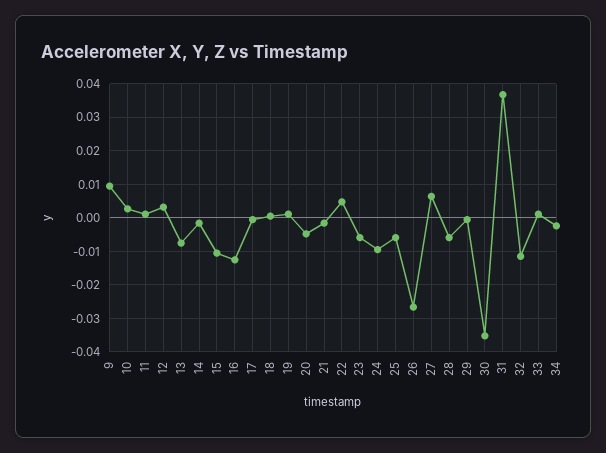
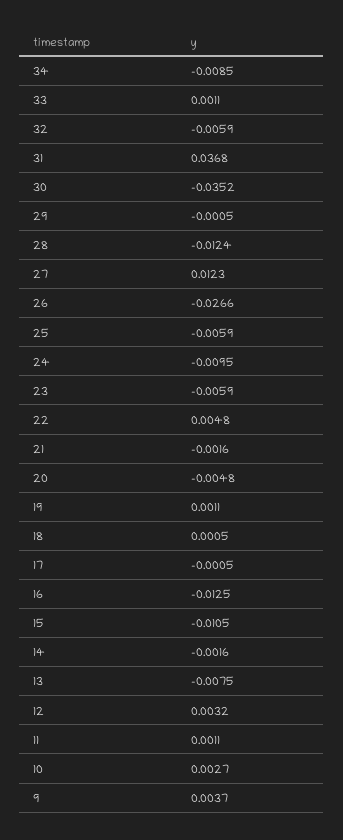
  {
-   "9": 0.01,
+   "9": 0.0037,
    "10": 0.0027,
    "11": 0.0011,
    "12": 0.0032,
    "13": -0.0075,
    "14": -0.0016,
    "15": -0.0105,
    "16": -0.0125,
    "17": -0.0005,
    "18": 0.0005,
    "19": 0.0011,
    "20": -0.0048,
    "21": -0.0016,
    "22": 0.0048,
    "23": -0.0059,
    "24": -0.0095,
    "25": -0.0059,
    "26": -0.0266,
-   "27": 0.006,
+   "27": 0.0123,
-   "28": -0.006,
+   "28": -0.0124,
    "29": -0.0005,
    "30": -0.0352,
    "31": 0.0368,
-   "32": -0.012,
+   "32": -0.0059,
    "33": 0.0011,
-   "34": -0.002
+   "34": -0.0085
  }

